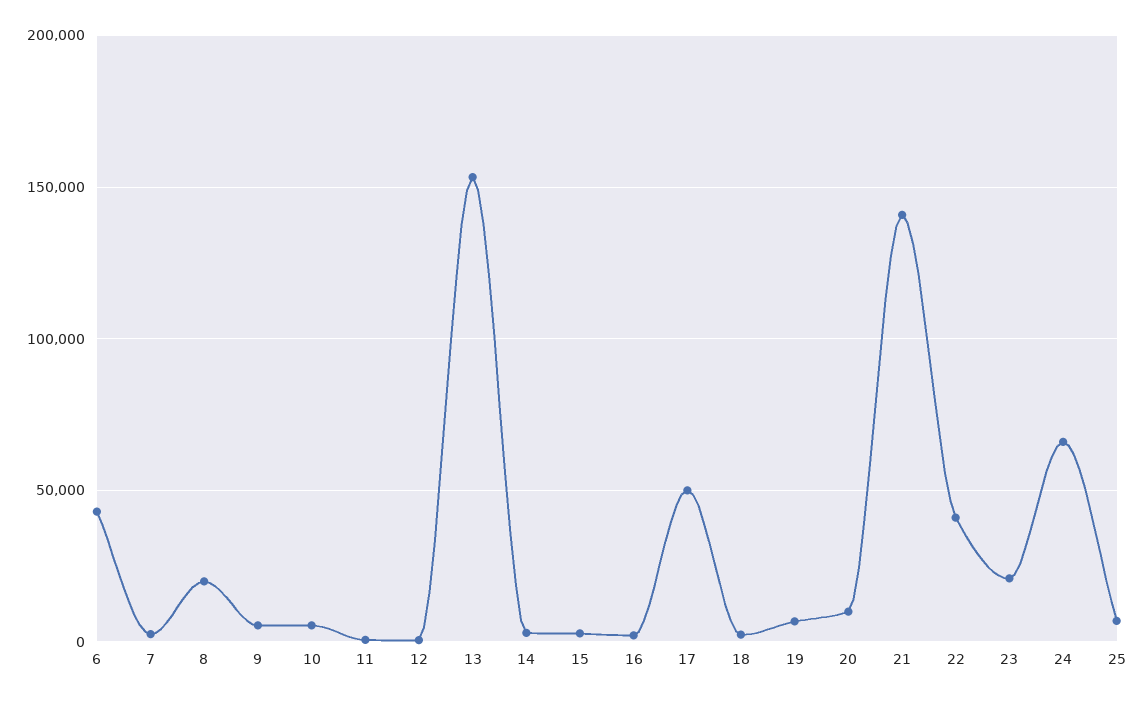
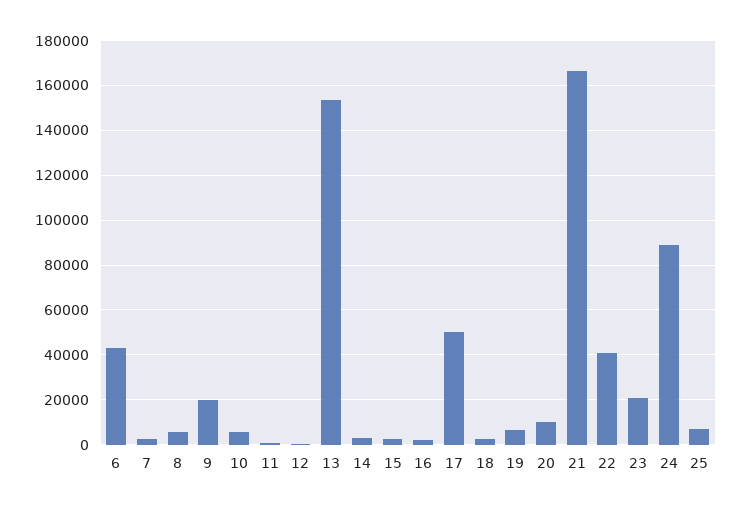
  {
    "6": 45000,
    "7": 5000,
-   "8": 20000,
+   "8": 5000,
-   "9": 5000,
+   "9": 20000,
    "10": 5000,
    "11": 0,
    "12": 0,
    "13": 155000,
    "14": 5000,
    "15": 5000,
    "16": 0,
    "17": 50000,
    "18": 0,
    "19": 5000,
    "20": 10000,
-   "21": 140000,
+   "21": 165000,
    "22": 40000,
    "23": 20000,
-   "24": 65000,
+   "24": 90000,
    "25": 5000
  }

